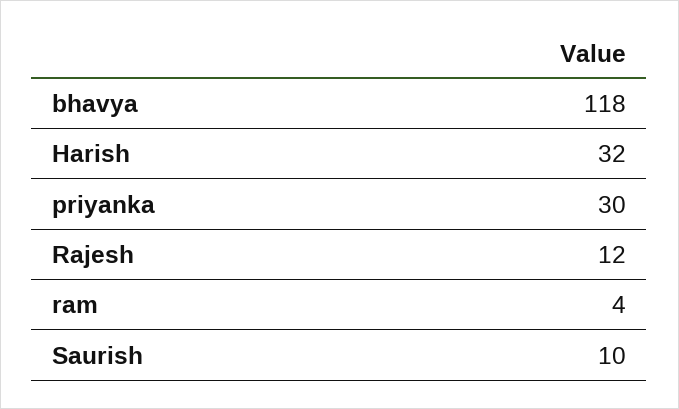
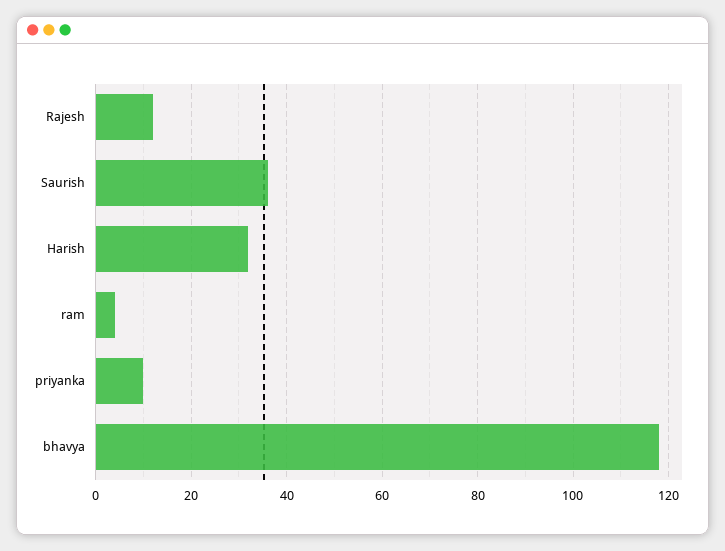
  {
    "bhavya": 118,
    "Harish": 32,
-   "priyanka": 30,
+   "priyanka": 10,
    "Rajesh": 12,
    "ram": 4,
-   "Saurish": 10
+   "Saurish": 35
  }

